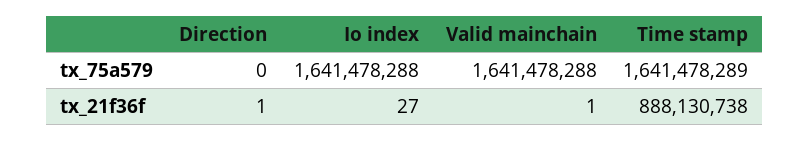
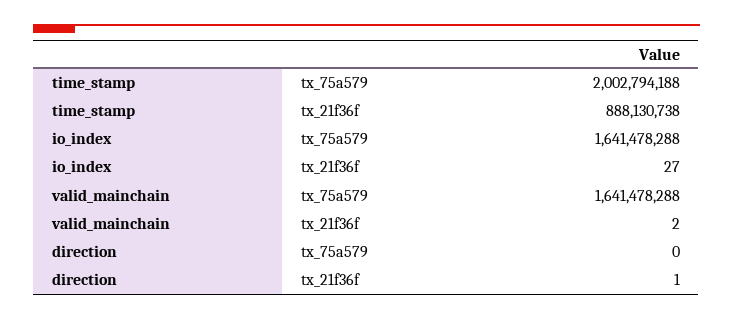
  {
    "Direction": {
      "tx_75a579": 0,
      "tx_21f36f": 1
    },
    "Io index": {
      "tx_75a579": 1641478288,
      "tx_21f36f": 27
    },
    "Valid mainchain": {
      "tx_75a579": 1641478288,
-     "tx_21f36f": 1
+     "tx_21f36f": 2
    },
    "Time stamp": {
-     "tx_75a579": 1641478289,
+     "tx_75a579": 2002794188,
      "tx_21f36f": 888130738
    }
  }

